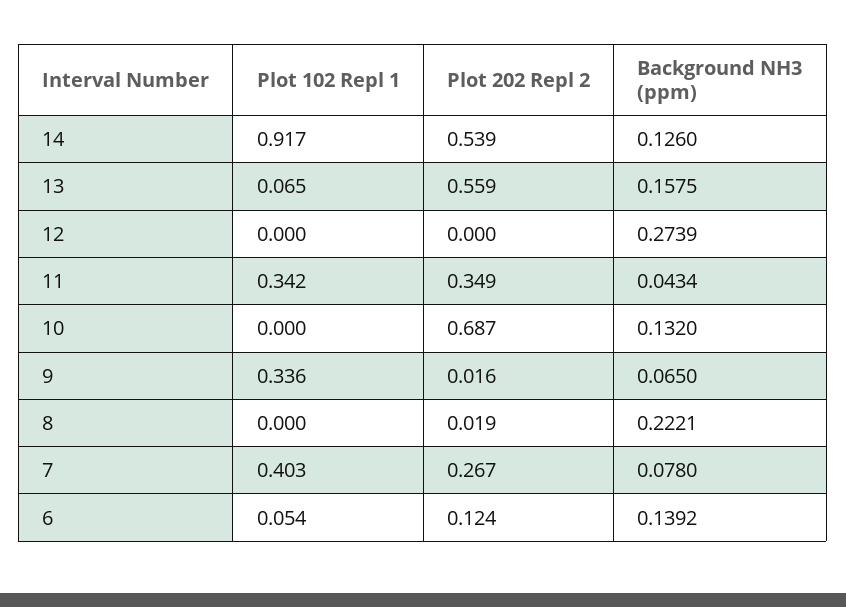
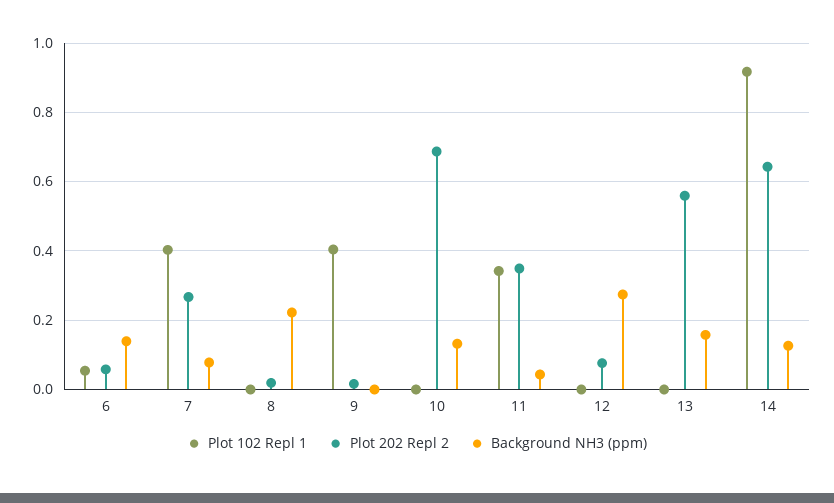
  {
    "Plot 102 Repl 1": {
      "14": 0.917,
-     "13": 0.065,
+     "13": 0,
      "12": 0,
      "11": 0.342,
      "10": 0,
-     "9": 0.336,
+     "9": 0.4,
      "8": 0,
      "7": 0.403,
      "6": 0.054
    },
    "Plot 202 Repl 2": {
-     "14": 0.539,
+     "14": 0.64,
      "13": 0.559,
-     "12": 0,
+     "12": 0.08,
      "11": 0.349,
      "10": 0.687,
      "9": 0.016,
      "8": 0.019,
      "7": 0.267,
-     "6": 0.124
+     "6": 0.06
    },
    "Background NH3 (ppm)": {
      "14": 0.126,
      "13": 0.1575,
      "12": 0.2739,
      "11": 0.0434,
      "10": 0.132,
-     "9": 0.065,
+     "9": 0,
      "8": 0.2221,
      "7": 0.078,
      "6": 0.1392
    }
  }

